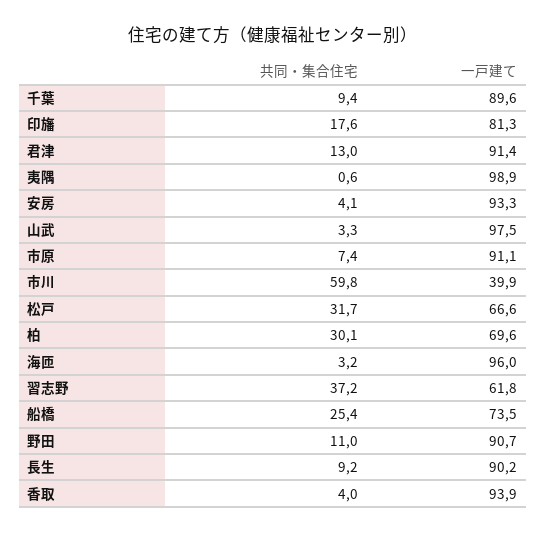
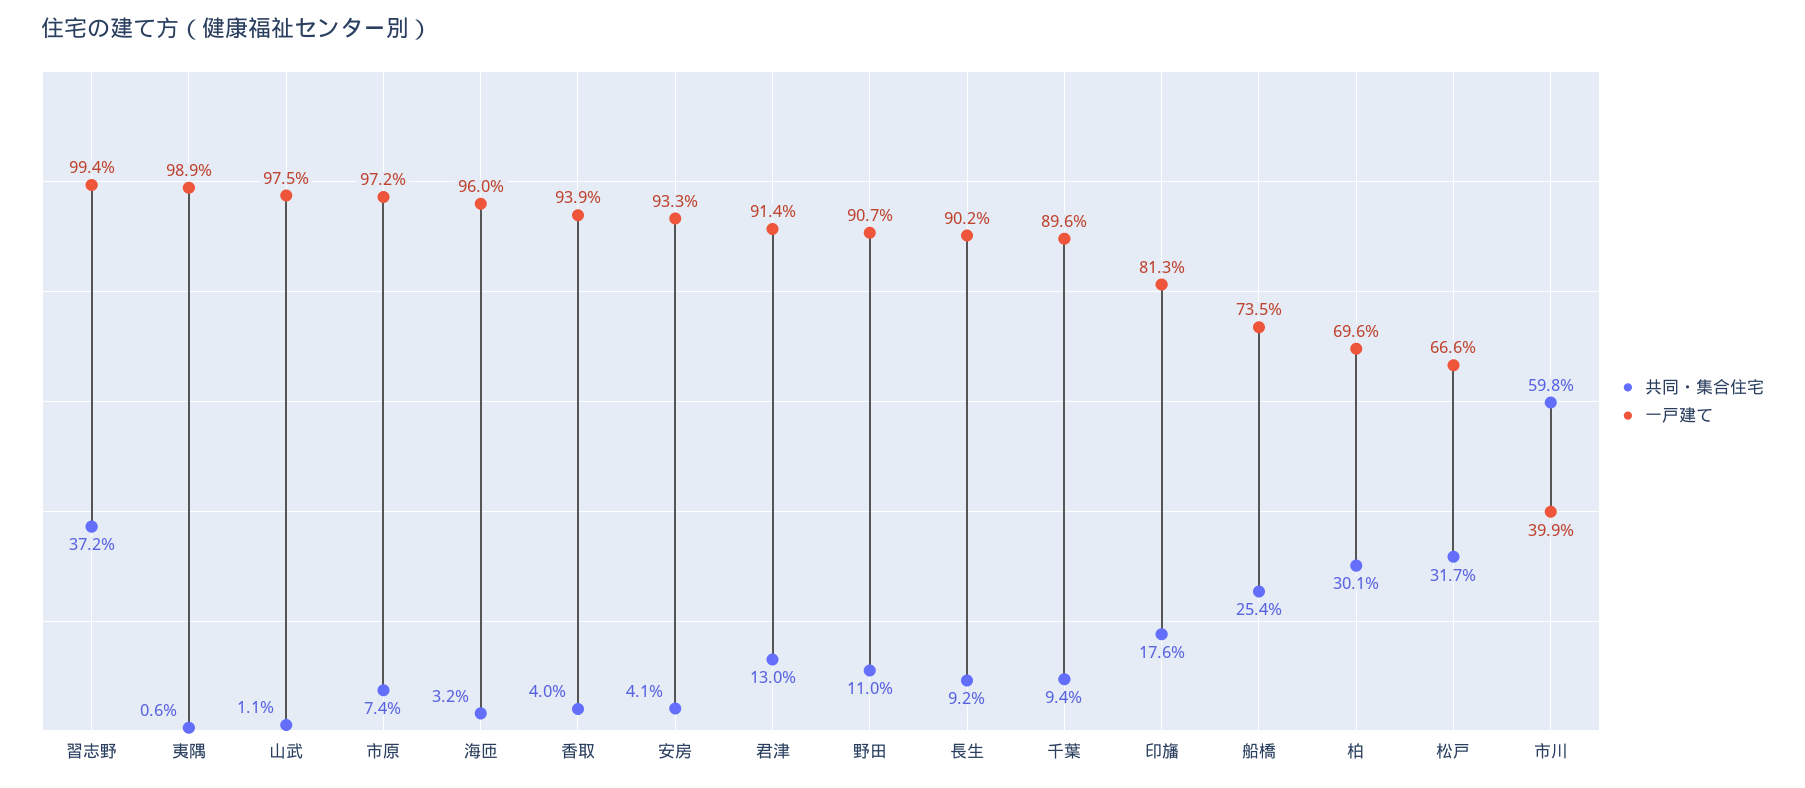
  {
    "共同・集合住宅": {
      "千葉": 9.4,
      "印旛": 17.6,
      "君津": 13,
      "夷隅": 0.6,
      "安房": 4.1,
-     "山武": 3.3,
+     "山武": 1.1,
      "市原": 7.4,
      "市川": 59.8,
      "松戸": 31.7,
      "柏": 30.1,
      "海匝": 3.2,
      "習志野": 37.2,
      "船橋": 25.4,
      "野田": 11,
      "長生": 9.2,
      "香取": 4
    },
    "一戸建て": {
      "千葉": 89.6,
      "印旛": 81.3,
      "君津": 91.4,
      "夷隅": 98.9,
      "安房": 93.3,
      "山武": 97.5,
-     "市原": 91.1,
+     "市原": 97.2,
      "市川": 39.9,
      "松戸": 66.6,
      "柏": 69.6,
      "海匝": 96,
-     "習志野": 61.8,
+     "習志野": 99.4,
      "船橋": 73.5,
      "野田": 90.7,
      "長生": 90.2,
      "香取": 93.9
    }
  }

